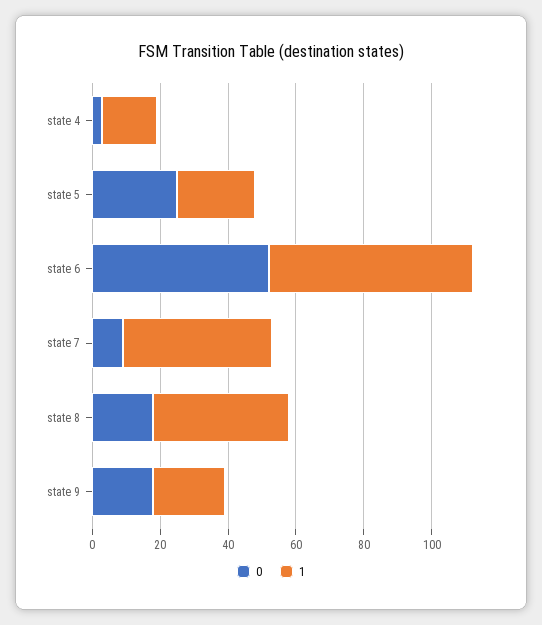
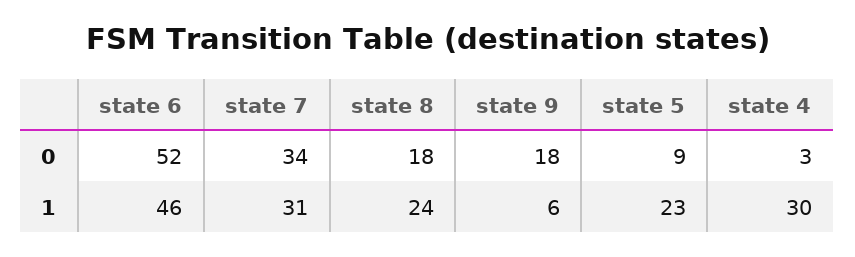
  {
    "0": {
      "state 4": 3,
-     "state 5": 25,
+     "state 5": 9,
      "state 6": 52,
-     "state 7": 10,
+     "state 7": 34,
      "state 8": 18,
      "state 9": 18
    },
    "1": {
-     "state 4": 15,
+     "state 4": 30,
      "state 5": 23,
-     "state 6": 60,
+     "state 6": 46,
-     "state 7": 45,
+     "state 7": 31,
-     "state 8": 40,
+     "state 8": 24,
-     "state 9": 20
+     "state 9": 6
    }
  }

